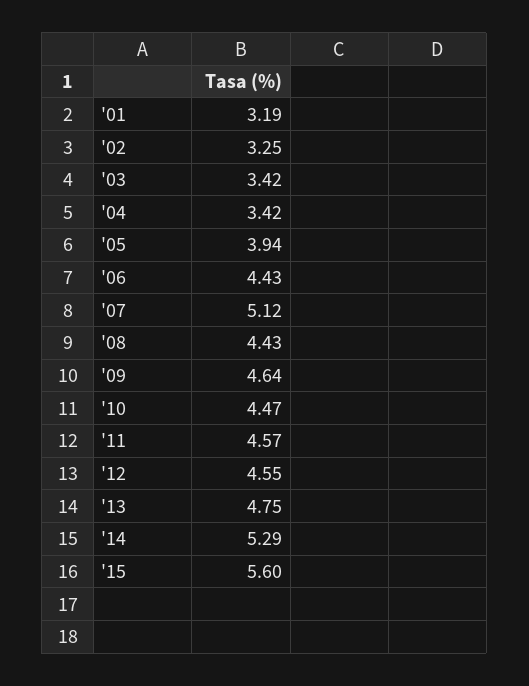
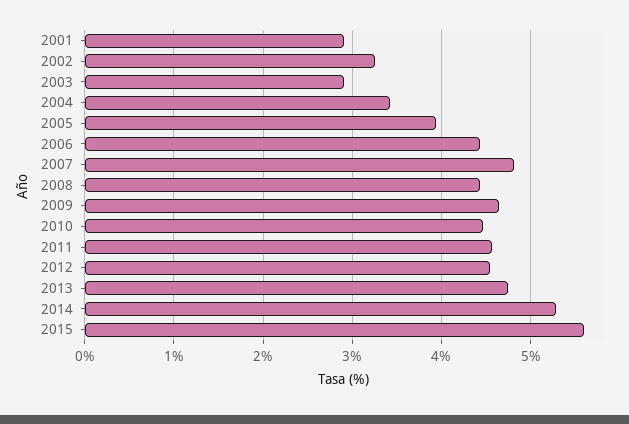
  {
-   "'01": 3.19,
+   "'01": 2.9,
    "'02": 3.25,
-   "'03": 3.42,
+   "'03": 2.9,
    "'04": 3.42,
    "'05": 3.94,
    "'06": 4.43,
-   "'07": 5.12,
+   "'07": 4.8,
    "'08": 4.43,
    "'09": 4.64,
    "'10": 4.47,
    "'11": 4.57,
    "'12": 4.55,
    "'13": 4.75,
    "'14": 5.29,
    "'15": 5.6
  }

